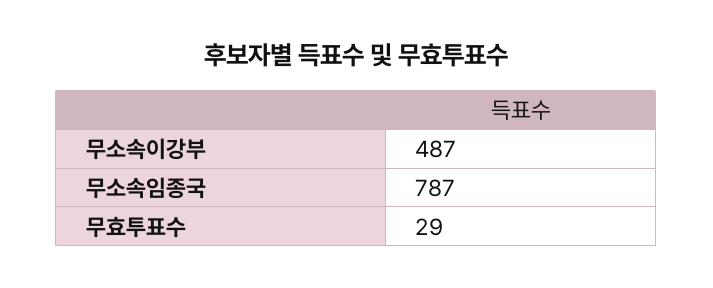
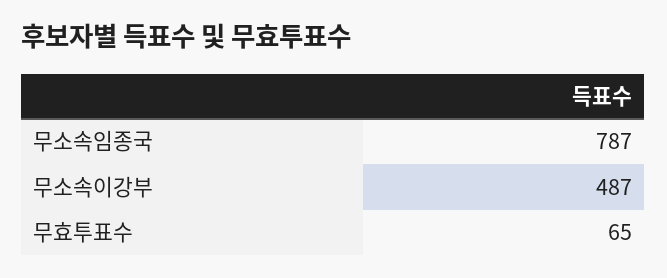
  {
    "무소속이강부": 487,
    "무소속임종국": 787,
-   "무효투표수": 29
+   "무효투표수": 65
  }

